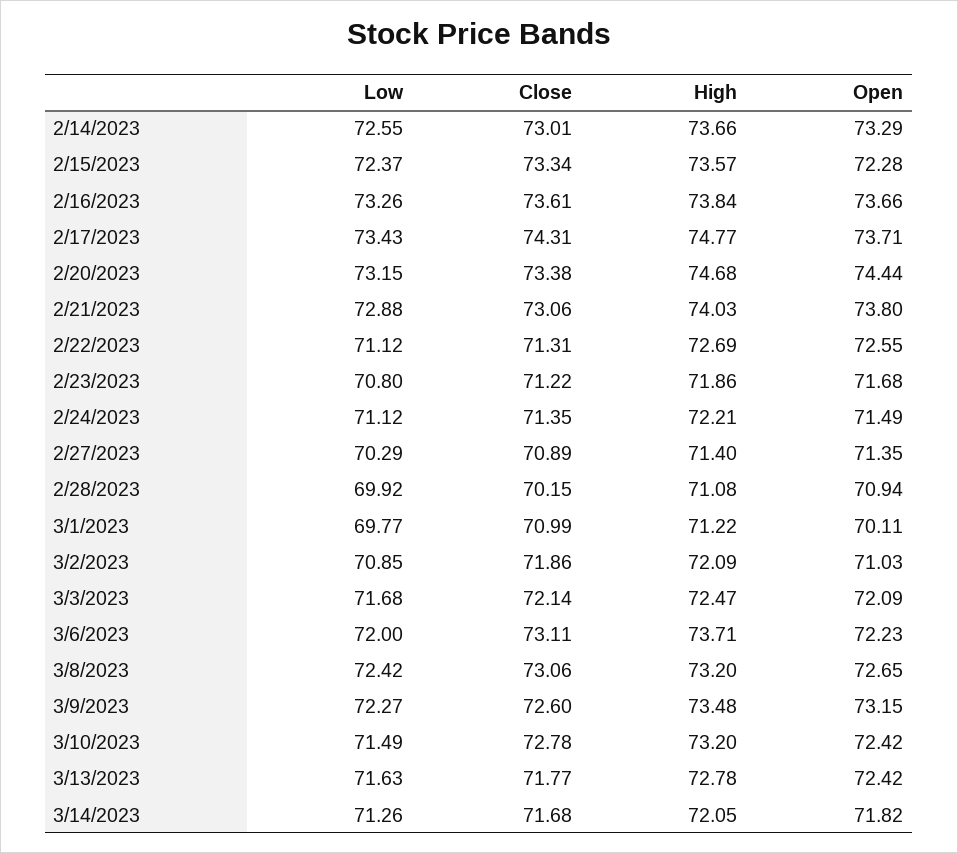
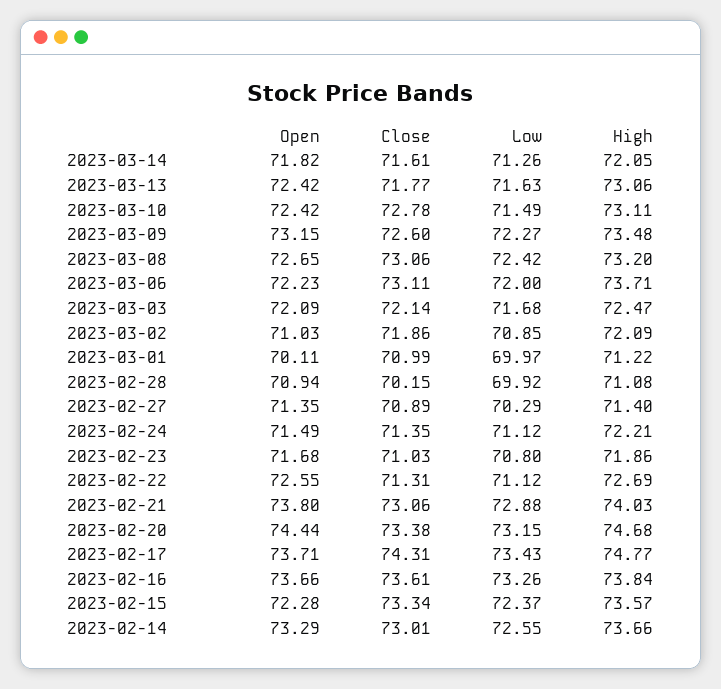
  {
    "Low": {
      "2/14/2023": 72.55,
      "2/15/2023": 72.37,
      "2/16/2023": 73.26,
      "2/17/2023": 73.43,
      "2/20/2023": 73.15,
      "2/21/2023": 72.88,
      "2/22/2023": 71.12,
      "2/23/2023": 70.8,
      "2/24/2023": 71.12,
      "2/27/2023": 70.29,
      "2/28/2023": 69.92,
-     "3/1/2023": 69.77,
+     "3/1/2023": 69.97,
      "3/2/2023": 70.85,
      "3/3/2023": 71.68,
      "3/6/2023": 72,
      "3/8/2023": 72.42,
      "3/9/2023": 72.27,
      "3/10/2023": 71.49,
      "3/13/2023": 71.63,
      "3/14/2023": 71.26
    },
    "Close": {
      "2/14/2023": 73.01,
      "2/15/2023": 73.34,
      "2/16/2023": 73.61,
      "2/17/2023": 74.31,
      "2/20/2023": 73.38,
      "2/21/2023": 73.06,
      "2/22/2023": 71.31,
-     "2/23/2023": 71.22,
+     "2/23/2023": 71.03,
      "2/24/2023": 71.35,
      "2/27/2023": 70.89,
      "2/28/2023": 70.15,
      "3/1/2023": 70.99,
      "3/2/2023": 71.86,
      "3/3/2023": 72.14,
      "3/6/2023": 73.11,
      "3/8/2023": 73.06,
      "3/9/2023": 72.6,
      "3/10/2023": 72.78,
      "3/13/2023": 71.77,
-     "3/14/2023": 71.68
+     "3/14/2023": 71.61
    },
    "High": {
      "2/14/2023": 73.66,
      "2/15/2023": 73.57,
      "2/16/2023": 73.84,
      "2/17/2023": 74.77,
      "2/20/2023": 74.68,
      "2/21/2023": 74.03,
      "2/22/2023": 72.69,
      "2/23/2023": 71.86,
      "2/24/2023": 72.21,
      "2/27/2023": 71.4,
      "2/28/2023": 71.08,
      "3/1/2023": 71.22,
      "3/2/2023": 72.09,
      "3/3/2023": 72.47,
      "3/6/2023": 73.71,
      "3/8/2023": 73.2,
      "3/9/2023": 73.48,
-     "3/10/2023": 73.2,
+     "3/10/2023": 73.11,
-     "3/13/2023": 72.78,
+     "3/13/2023": 73.06,
      "3/14/2023": 72.05
    },
    "Open": {
      "2/14/2023": 73.29,
      "2/15/2023": 72.28,
      "2/16/2023": 73.66,
      "2/17/2023": 73.71,
      "2/20/2023": 74.44,
      "2/21/2023": 73.8,
      "2/22/2023": 72.55,
      "2/23/2023": 71.68,
      "2/24/2023": 71.49,
      "2/27/2023": 71.35,
      "2/28/2023": 70.94,
      "3/1/2023": 70.11,
      "3/2/2023": 71.03,
      "3/3/2023": 72.09,
      "3/6/2023": 72.23,
      "3/8/2023": 72.65,
      "3/9/2023": 73.15,
      "3/10/2023": 72.42,
      "3/13/2023": 72.42,
      "3/14/2023": 71.82
    }
  }

